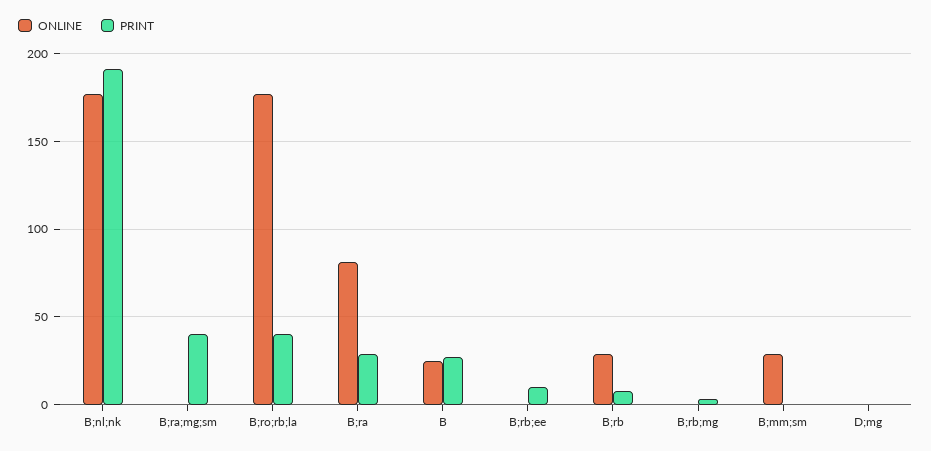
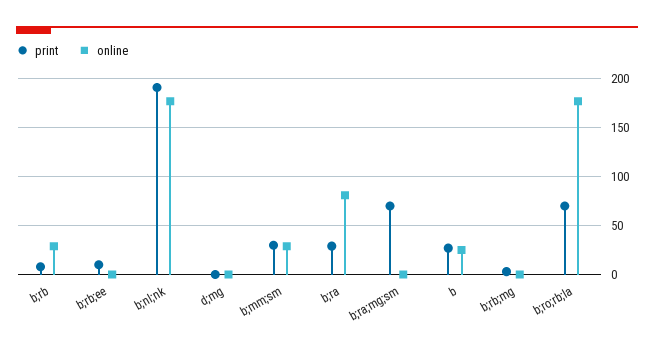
  {
    "ONLINE": {
      "B;nl;nk": 175,
      "B;ra;mg;sm": 0,
      "B;ro;rb;la": 175,
      "B;ra": 80,
      "B": 25,
      "B;rb;ee": 0,
      "B;rb": 30,
      "B;rb;mg": 0,
      "B;mm;sm": 30,
      "D;mg": 0
    },
    "PRINT": {
      "B;nl;nk": 190,
-     "B;ra;mg;sm": 40,
+     "B;ra;mg;sm": 70,
-     "B;ro;rb;la": 40,
+     "B;ro;rb;la": 70,
      "B;ra": 30,
      "B": 25,
      "B;rb;ee": 10,
      "B;rb": 10,
      "B;rb;mg": 5,
-     "B;mm;sm": 0,
+     "B;mm;sm": 30,
      "D;mg": 0
    }
  }

